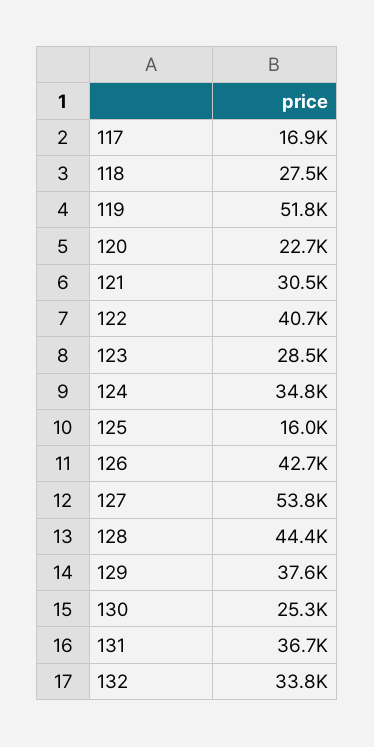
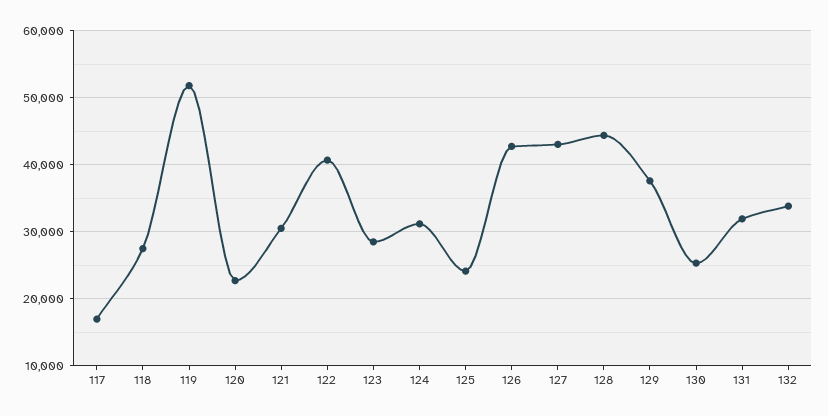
  {
    "117": 16900,
    "118": 27500,
    "119": 51800,
    "120": 22700,
    "121": 30500,
    "122": 40700,
    "123": 28500,
-   "124": 34800,
+   "124": 31000,
-   "125": 16000,
+   "125": 24000,
    "126": 42700,
-   "127": 53800,
+   "127": 43000,
    "128": 44400,
    "129": 37600,
    "130": 25300,
-   "131": 36700,
+   "131": 32000,
    "132": 33800
  }

